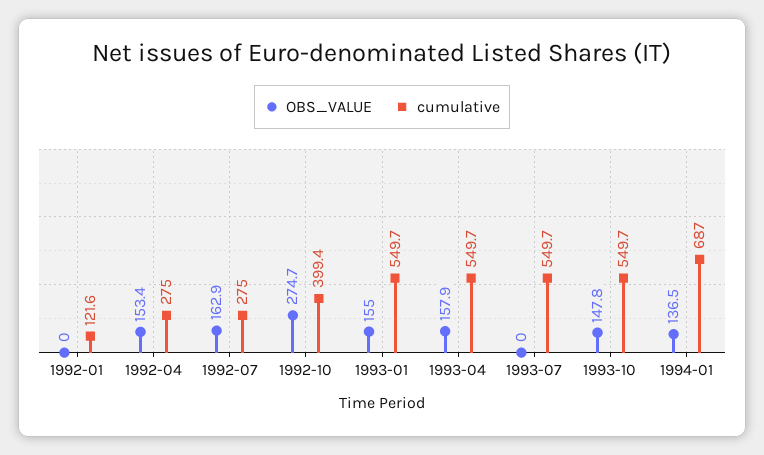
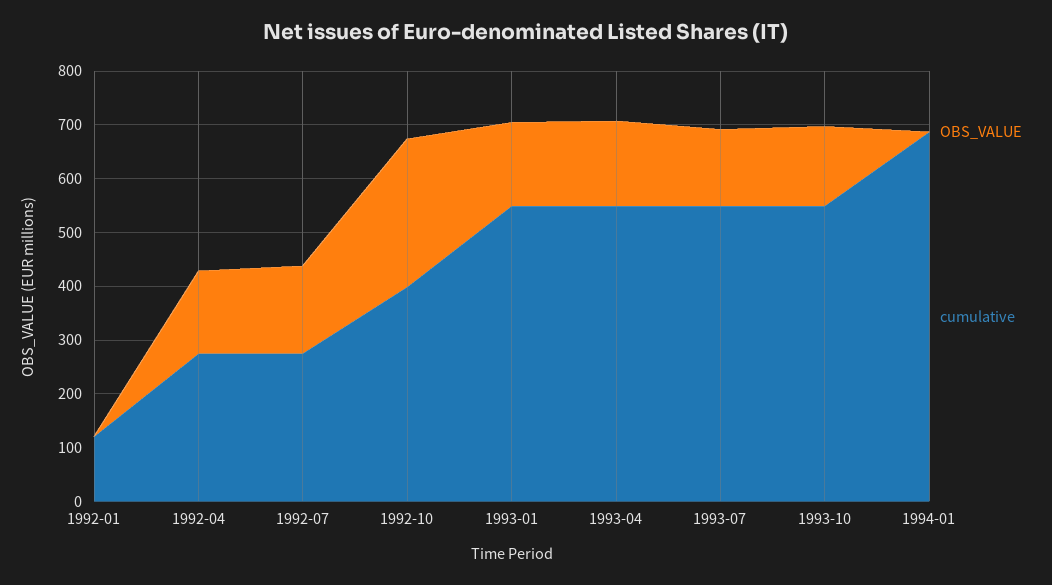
  {
    "OBS_VALUE": {
      "1992-01": 0,
      "1992-04": 153.4,
      "1992-07": 162.9,
      "1992-10": 274.7,
      "1993-01": 155,
      "1993-04": 157.9,
-     "1993-07": 0,
+     "1993-07": 140,
      "1993-10": 147.8,
-     "1994-01": 136.5
+     "1994-01": 0
    },
    "cumulative": {
      "1992-01": 121.6,
      "1992-04": 275,
      "1992-07": 275,
      "1992-10": 399.4,
      "1993-01": 549.7,
      "1993-04": 549.7,
      "1993-07": 549.7,
      "1993-10": 549.7,
      "1994-01": 687
    }
  }

